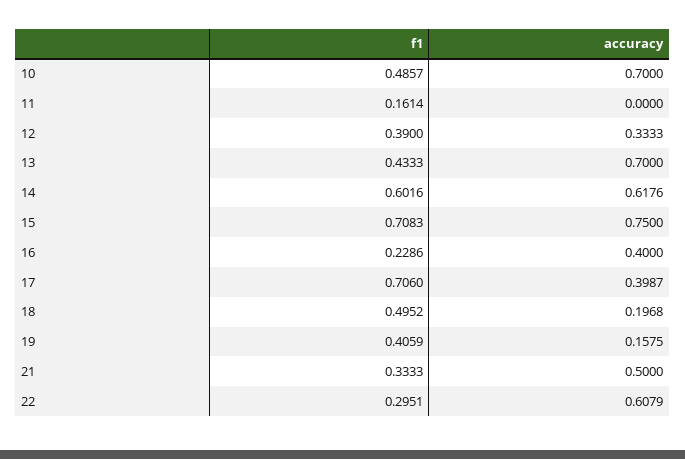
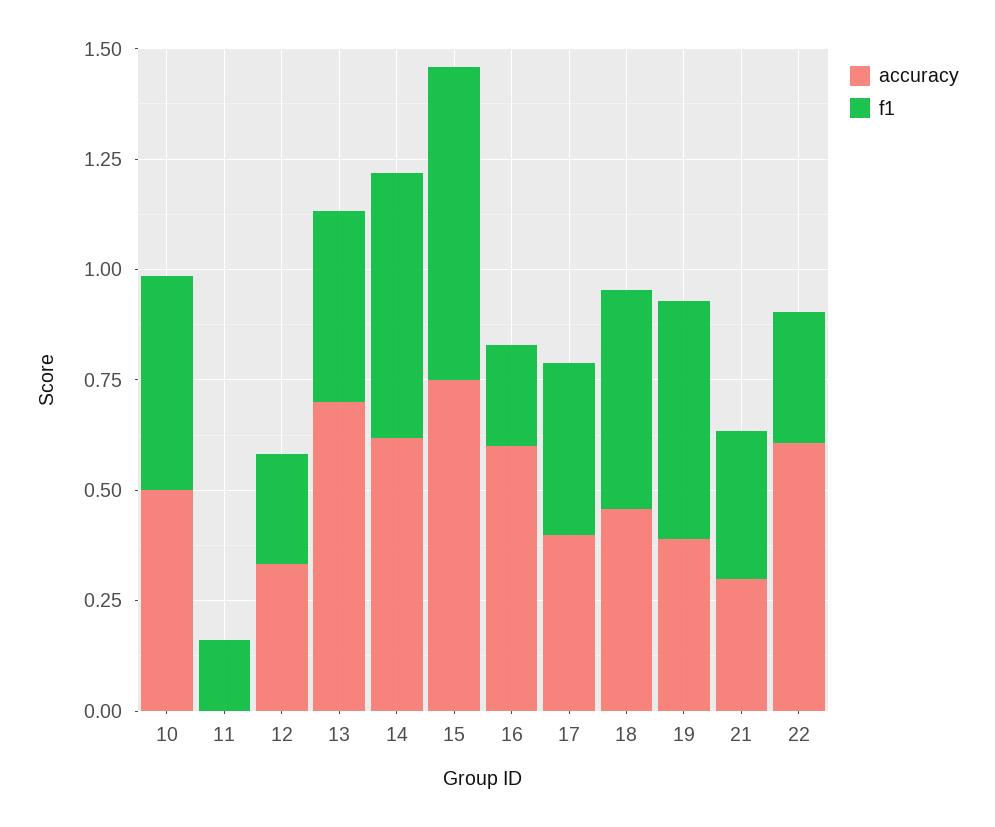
  {
    "f1": {
      "10": 0.4857,
      "11": 0.1614,
-     "12": 0.39,
+     "12": 0.25,
      "13": 0.4333,
      "14": 0.6016,
      "15": 0.7083,
      "16": 0.2286,
-     "17": 0.706,
+     "17": 0.4,
      "18": 0.4952,
-     "19": 0.4059,
+     "19": 0.55,
      "21": 0.3333,
      "22": 0.2951
    },
    "accuracy": {
-     "10": 0.7,
+     "10": 0.5,
      "11": 0,
      "12": 0.3333,
      "13": 0.7,
      "14": 0.6176,
      "15": 0.75,
-     "16": 0.4,
+     "16": 0.6,
      "17": 0.3987,
-     "18": 0.1968,
+     "18": 0.45,
-     "19": 0.1575,
+     "19": 0.4,
-     "21": 0.5,
+     "21": 0.3,
      "22": 0.6079
    }
  }

